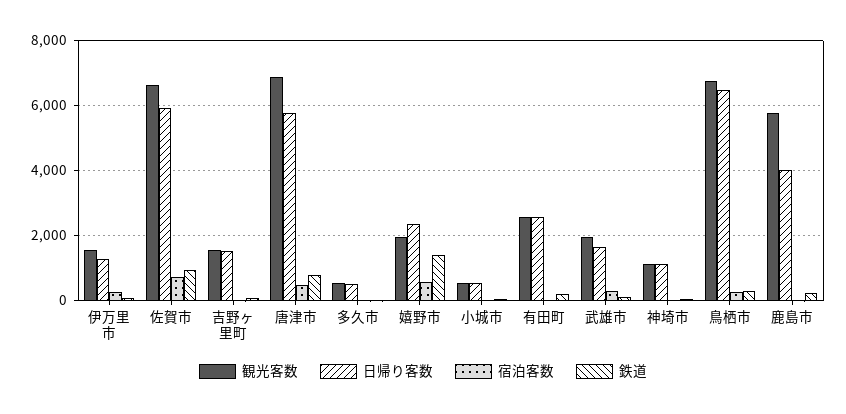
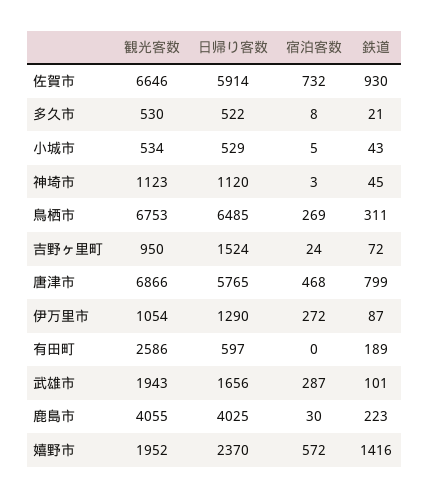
  {
    "観光客数": {
-     "伊万里市": 1600,
+     "伊万里市": 1054,
      "佐賀市": 6646,
-     "吉野ヶ里町": 1600,
+     "吉野ヶ里町": 950,
      "唐津市": 6866,
      "多久市": 530,
      "嬉野市": 1952,
      "小城市": 534,
      "有田町": 2586,
      "武雄市": 1943,
      "神埼市": 1123,
      "鳥栖市": 6753,
-     "鹿島市": 5800
+     "鹿島市": 4055
    },
    "日帰り客数": {
      "伊万里市": 1290,
      "佐賀市": 5914,
      "吉野ヶ里町": 1524,
      "唐津市": 5765,
      "多久市": 522,
      "嬉野市": 2370,
      "小城市": 529,
-     "有田町": 2600,
+     "有田町": 597,
      "武雄市": 1656,
      "神埼市": 1120,
      "鳥栖市": 6485,
      "鹿島市": 4025
    },
    "宿泊客数": {
      "伊万里市": 272,
      "佐賀市": 732,
      "吉野ヶ里町": 24,
      "唐津市": 468,
      "多久市": 8,
      "嬉野市": 572,
      "小城市": 5,
      "有田町": 0,
      "武雄市": 287,
      "神埼市": 3,
      "鳥栖市": 269,
      "鹿島市": 30
    },
    "鉄道": {
      "伊万里市": 87,
      "佐賀市": 930,
      "吉野ヶ里町": 72,
      "唐津市": 799,
      "多久市": 21,
      "嬉野市": 1416,
      "小城市": 43,
      "有田町": 189,
      "武雄市": 101,
      "神埼市": 45,
      "鳥栖市": 311,
      "鹿島市": 223
    }
  }

